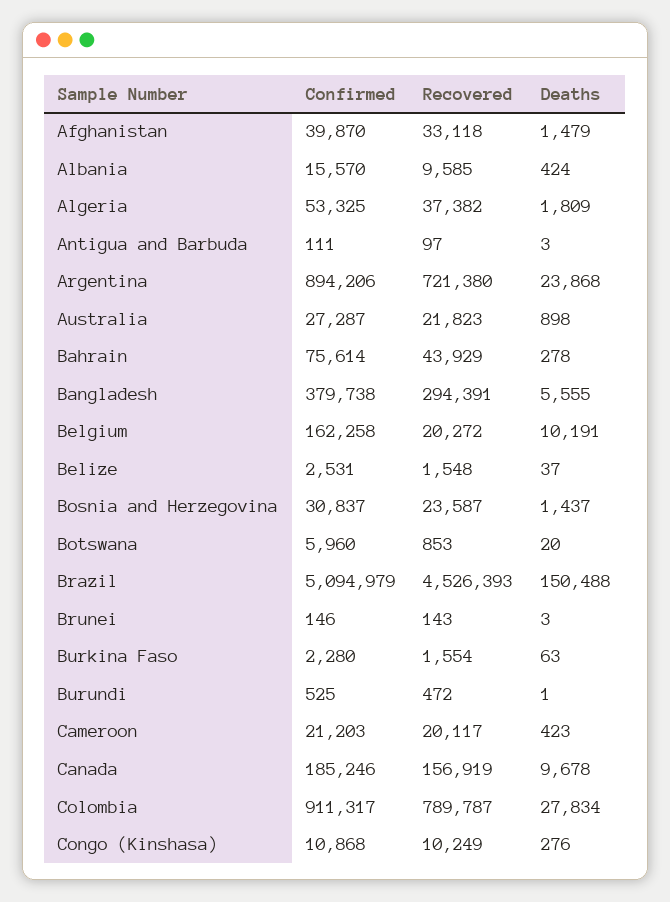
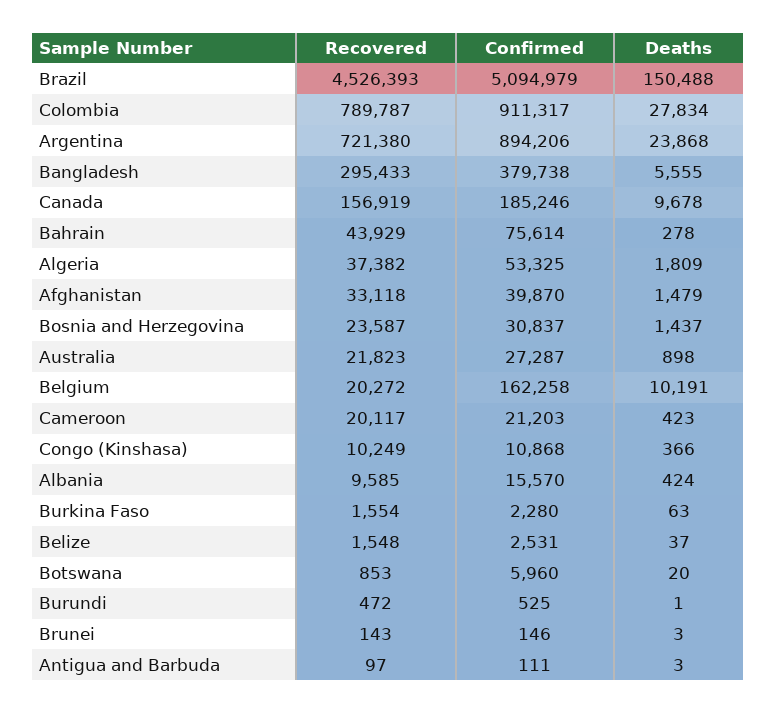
  {
    "Confirmed": {
      "Afghanistan": 39870,
      "Albania": 15570,
      "Algeria": 53325,
      "Antigua and Barbuda": 111,
      "Argentina": 894206,
      "Australia": 27287,
      "Bahrain": 75614,
      "Bangladesh": 379738,
      "Belgium": 162258,
      "Belize": 2531,
      "Bosnia and Herzegovina": 30837,
      "Botswana": 5960,
      "Brazil": 5094979,
      "Brunei": 146,
      "Burkina Faso": 2280,
      "Burundi": 525,
      "Cameroon": 21203,
      "Canada": 185246,
      "Colombia": 911317,
      "Congo (Kinshasa)": 10868
    },
    "Recovered": {
      "Afghanistan": 33118,
      "Albania": 9585,
      "Algeria": 37382,
      "Antigua and Barbuda": 97,
      "Argentina": 721380,
      "Australia": 21823,
      "Bahrain": 43929,
-     "Bangladesh": 294391,
+     "Bangladesh": 295433,
      "Belgium": 20272,
      "Belize": 1548,
      "Bosnia and Herzegovina": 23587,
      "Botswana": 853,
      "Brazil": 4526393,
      "Brunei": 143,
      "Burkina Faso": 1554,
      "Burundi": 472,
      "Cameroon": 20117,
      "Canada": 156919,
      "Colombia": 789787,
      "Congo (Kinshasa)": 10249
    },
    "Deaths": {
      "Afghanistan": 1479,
      "Albania": 424,
      "Algeria": 1809,
      "Antigua and Barbuda": 3,
      "Argentina": 23868,
      "Australia": 898,
      "Bahrain": 278,
      "Bangladesh": 5555,
      "Belgium": 10191,
      "Belize": 37,
      "Bosnia and Herzegovina": 1437,
      "Botswana": 20,
      "Brazil": 150488,
      "Brunei": 3,
      "Burkina Faso": 63,
      "Burundi": 1,
      "Cameroon": 423,
      "Canada": 9678,
      "Colombia": 27834,
-     "Congo (Kinshasa)": 276
+     "Congo (Kinshasa)": 366
    }
  }

